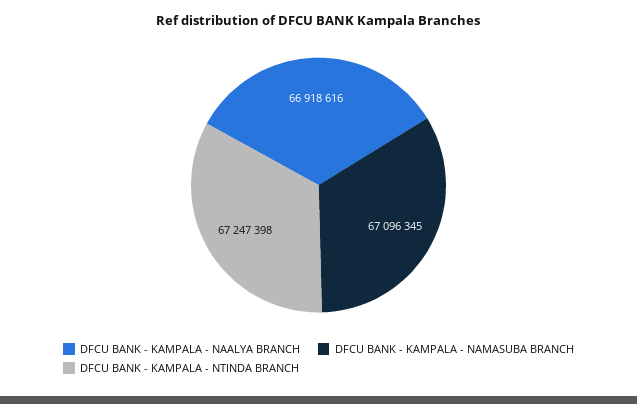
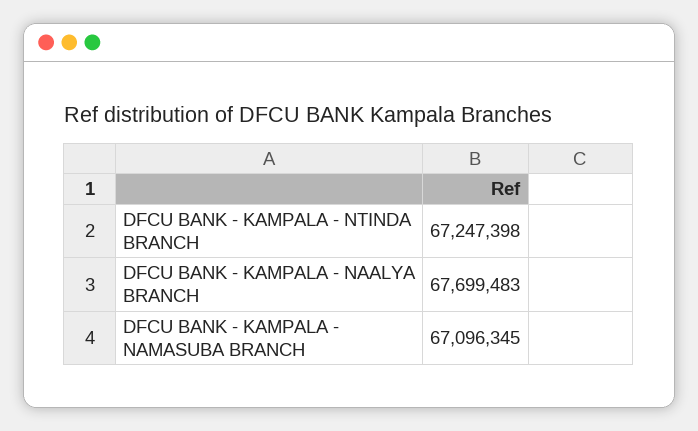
  {
-   "DFCU BANK - KAMPALA - NAALYA BRANCH": 66918616,
+   "DFCU BANK - KAMPALA - NAALYA BRANCH": 67699483,
    "DFCU BANK - KAMPALA - NAMASUBA BRANCH": 67096345,
    "DFCU BANK - KAMPALA - NTINDA BRANCH": 67247398
  }

